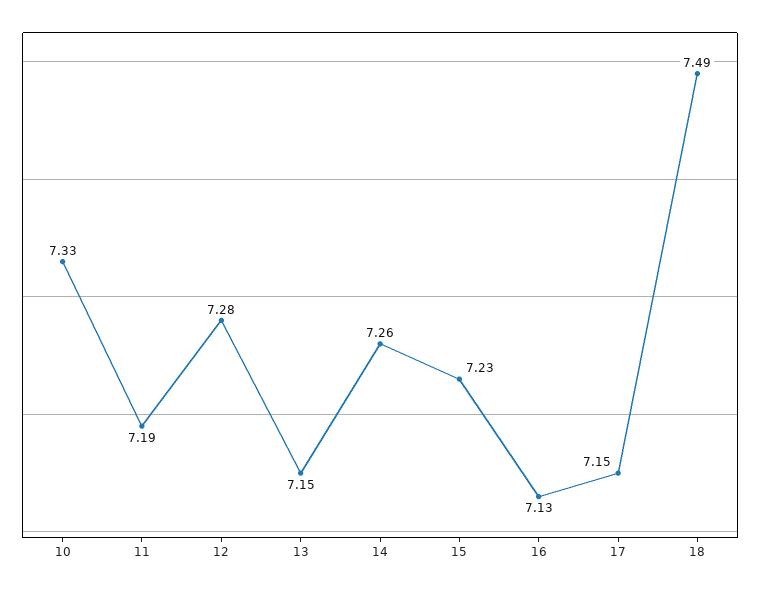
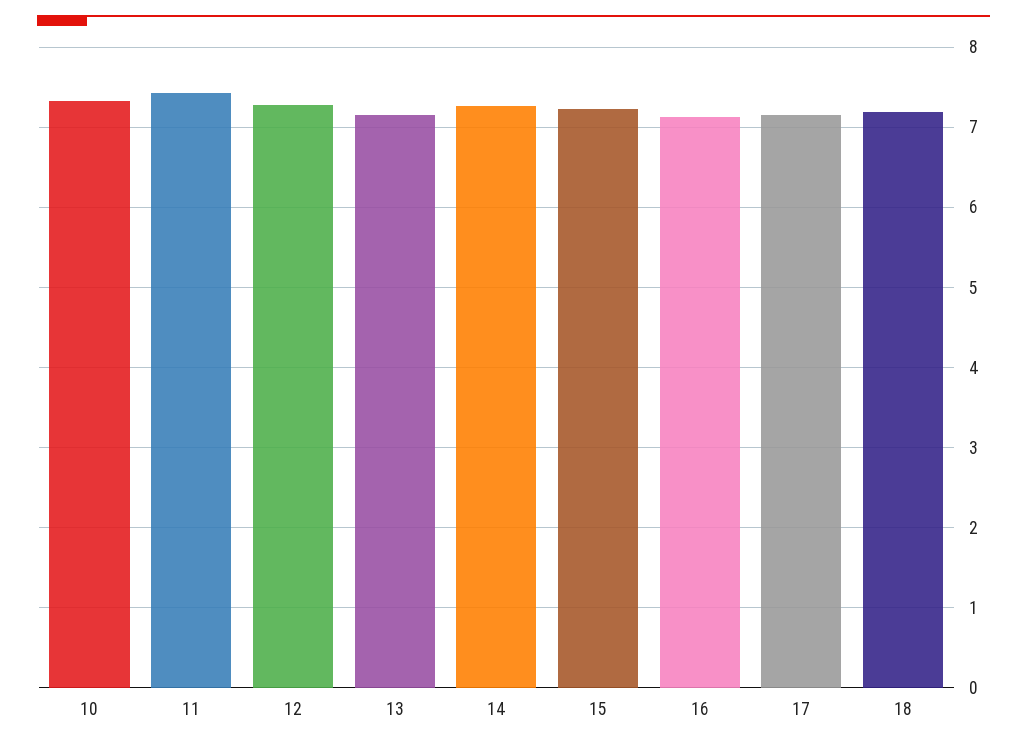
  {
    "10": 7.33,
-   "11": 7.19,
+   "11": 7.4,
    "12": 7.28,
    "13": 7.15,
    "14": 7.26,
    "15": 7.23,
    "16": 7.13,
    "17": 7.15,
-   "18": 7.49
+   "18": 7.2
  }

